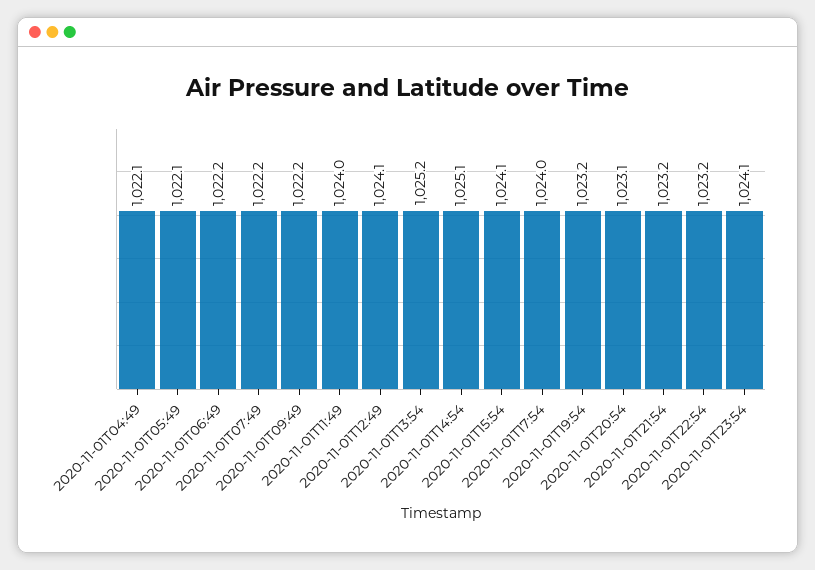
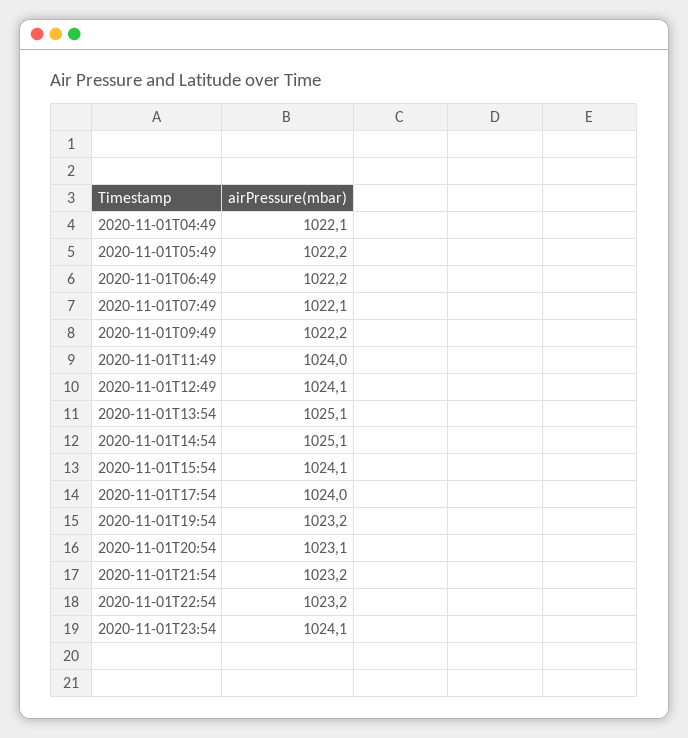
  {
    "2020-11-01T04:49": 1022.1,
-   "2020-11-01T05:49": 1022.1,
+   "2020-11-01T05:49": 1022.2,
    "2020-11-01T06:49": 1022.2,
-   "2020-11-01T07:49": 1022.2,
+   "2020-11-01T07:49": 1022.1,
    "2020-11-01T09:49": 1022.2,
    "2020-11-01T11:49": 1024,
    "2020-11-01T12:49": 1024.1,
-   "2020-11-01T13:54": 1025.2,
+   "2020-11-01T13:54": 1025.1,
    "2020-11-01T14:54": 1025.1,
    "2020-11-01T15:54": 1024.1,
    "2020-11-01T17:54": 1024,
    "2020-11-01T19:54": 1023.2,
    "2020-11-01T20:54": 1023.1,
    "2020-11-01T21:54": 1023.2,
    "2020-11-01T22:54": 1023.2,
    "2020-11-01T23:54": 1024.1
  }

